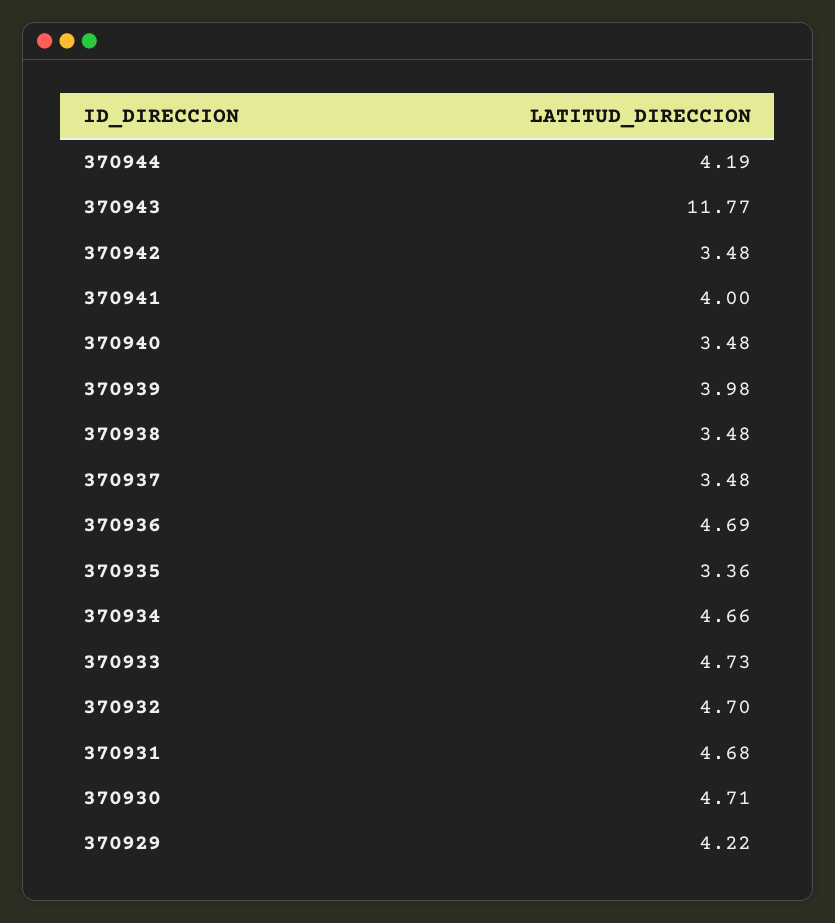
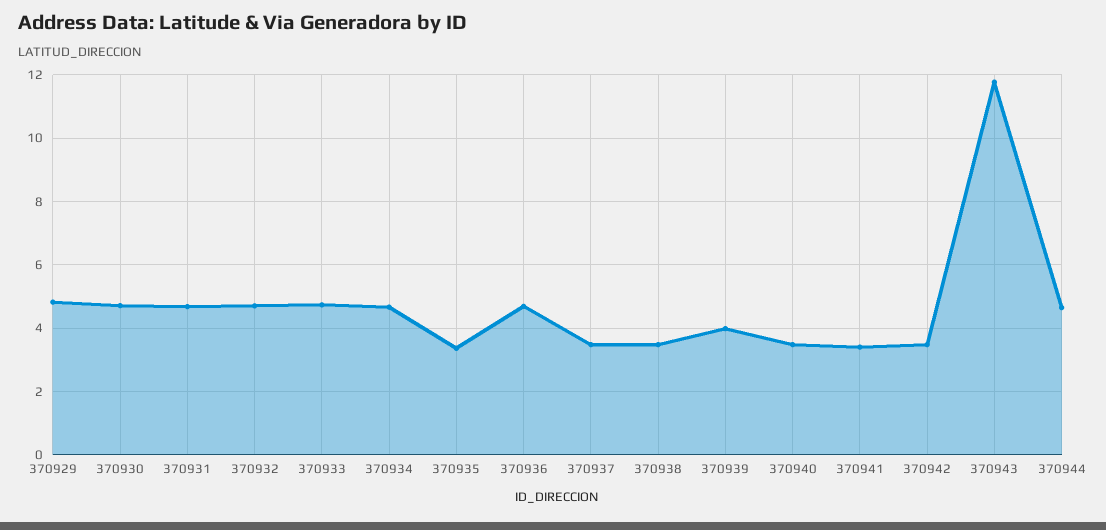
  {
-   "370944": 4.19,
+   "370944": 4.6,
    "370943": 11.77,
    "370942": 3.48,
-   "370941": 4,
+   "370941": 3.4,
    "370940": 3.48,
    "370939": 3.98,
    "370938": 3.48,
    "370937": 3.48,
    "370936": 4.69,
    "370935": 3.36,
    "370934": 4.66,
    "370933": 4.73,
    "370932": 4.7,
    "370931": 4.68,
    "370930": 4.71,
-   "370929": 4.22
+   "370929": 4.8
  }

